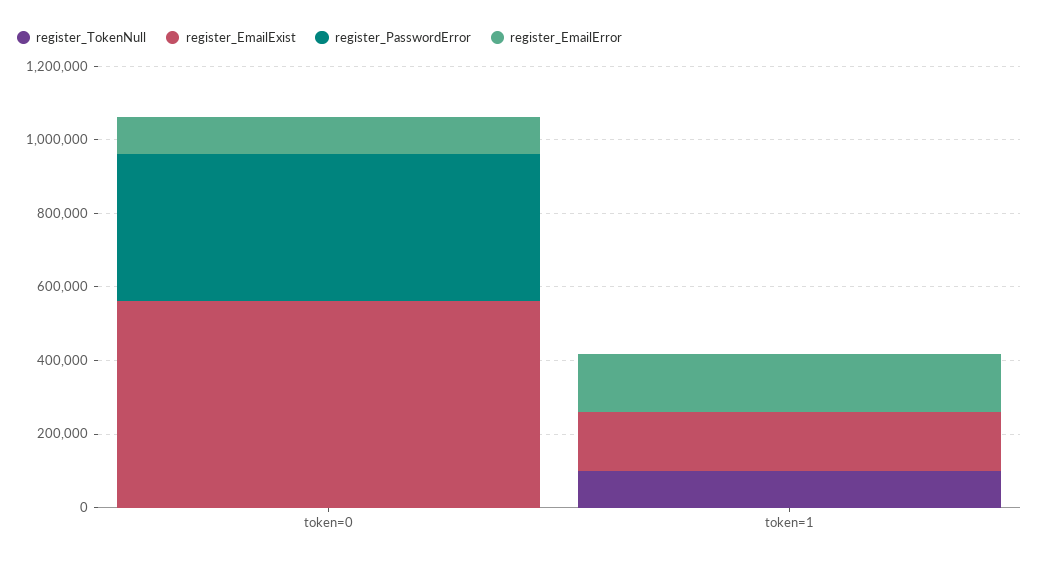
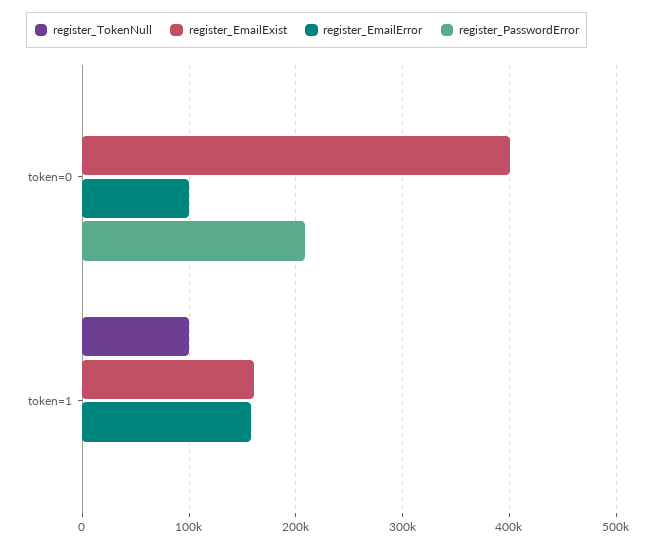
  {
    "register_TokenNull": {
      "token=0": 0,
      "token=1": 100000
    },
    "register_EmailExist": {
-     "token=0": 550000,
+     "token=0": 400000,
      "token=1": 160000
    },
    "register_PasswordError": {
-     "token=0": 400000,
+     "token=0": 210000,
      "token=1": 0
    },
    "register_EmailError": {
      "token=0": 100000,
      "token=1": 160000
    }
  }

